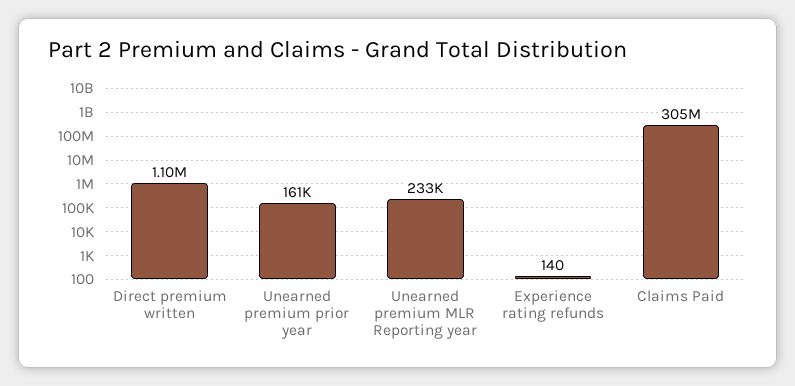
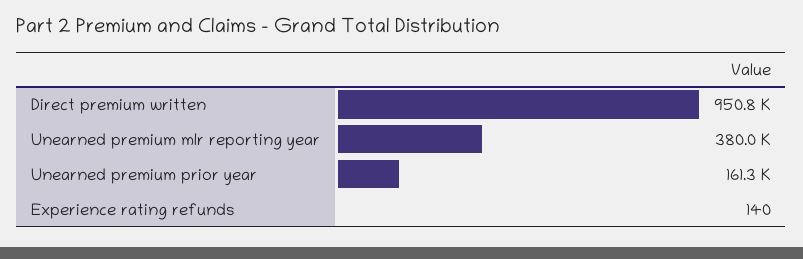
  {
-   "Direct premium written": 1100000,
+   "Direct premium written": 950800,
    "Unearned premium prior year": 161300,
-   "Unearned premium MLR Reporting year": 233000,
+   "Unearned premium MLR Reporting year": 380000,
-   "Experience rating refunds": 140,
+   "Experience rating refunds": 140
-   "Claims Paid": 305000000
  }

